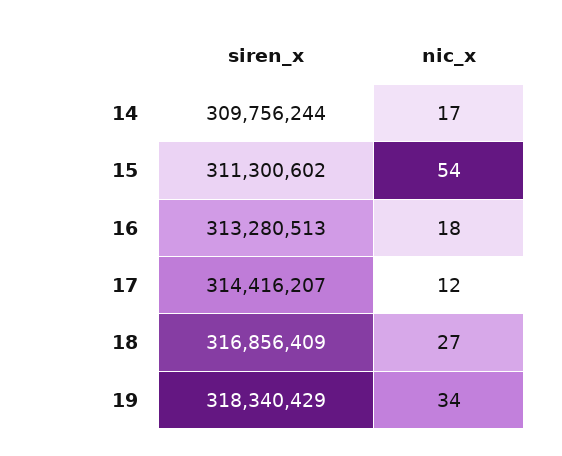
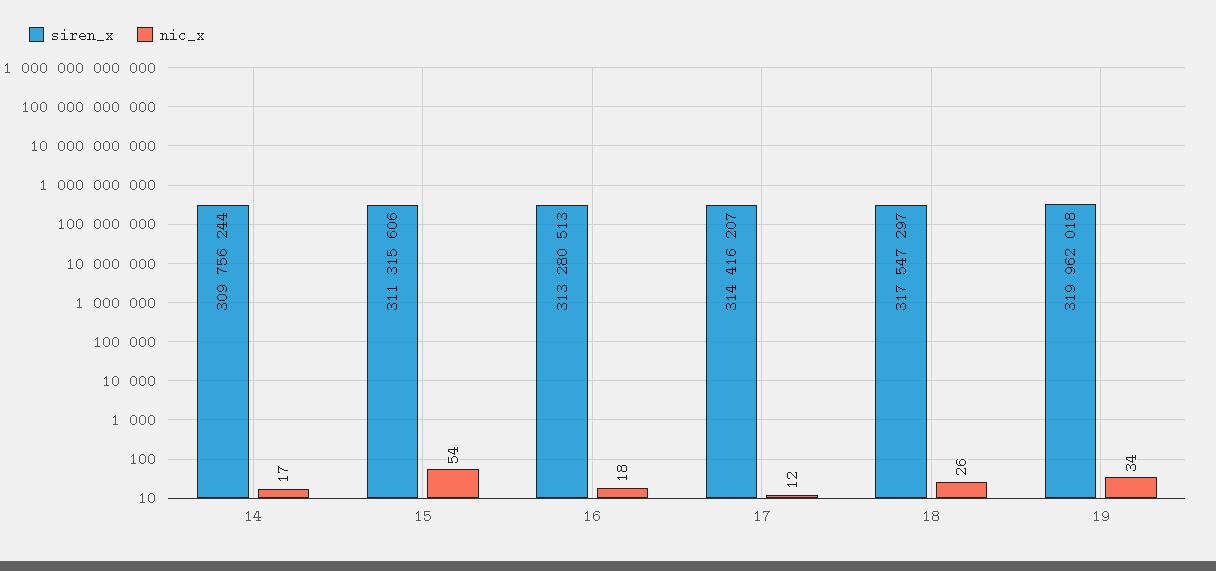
  {
    "siren_x": {
      "14": 309756244,
-     "15": 311300602,
+     "15": 311315606,
      "16": 313280513,
      "17": 314416207,
-     "18": 316856409,
+     "18": 317547297,
-     "19": 318340429
+     "19": 319962018
    },
    "nic_x": {
      "14": 17,
      "15": 54,
      "16": 18,
      "17": 12,
-     "18": 27,
+     "18": 26,
      "19": 34
    }
  }

